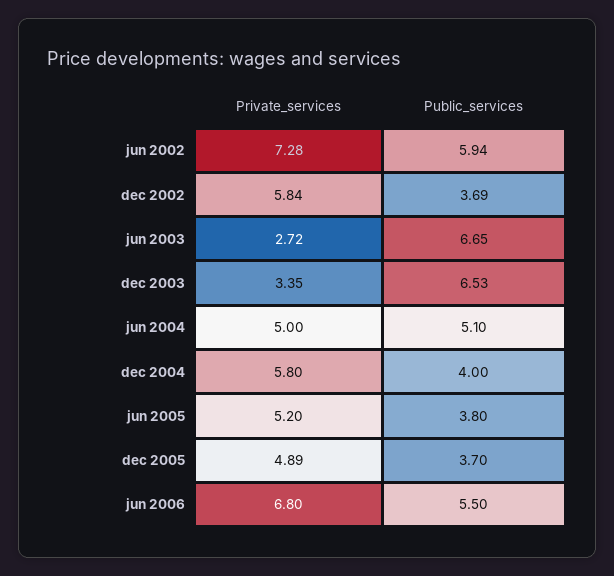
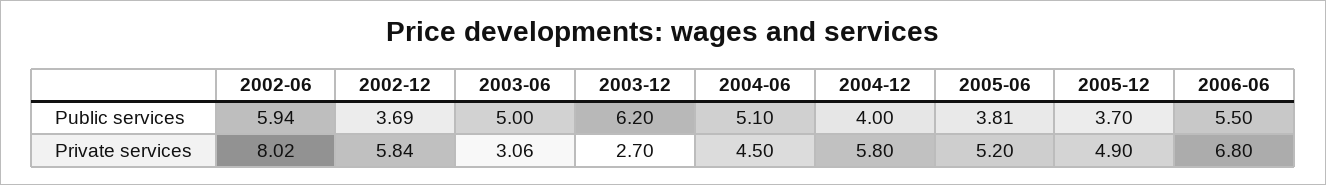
  {
    "Private_services": {
-     "jun 2002": 7.28,
+     "jun 2002": 8.02,
      "dec 2002": 5.84,
-     "jun 2003": 2.72,
+     "jun 2003": 3.06,
-     "dec 2003": 3.35,
+     "dec 2003": 2.7,
-     "jun 2004": 5,
+     "jun 2004": 4.5,
      "dec 2004": 5.8,
      "jun 2005": 5.2,
-     "dec 2005": 4.89,
+     "dec 2005": 4.9,
      "jun 2006": 6.8
    },
    "Public_services": {
      "jun 2002": 5.94,
      "dec 2002": 3.69,
-     "jun 2003": 6.65,
+     "jun 2003": 5,
-     "dec 2003": 6.53,
+     "dec 2003": 6.2,
      "jun 2004": 5.1,
      "dec 2004": 4,
-     "jun 2005": 3.8,
+     "jun 2005": 3.81,
      "dec 2005": 3.7,
      "jun 2006": 5.5
    }
  }

